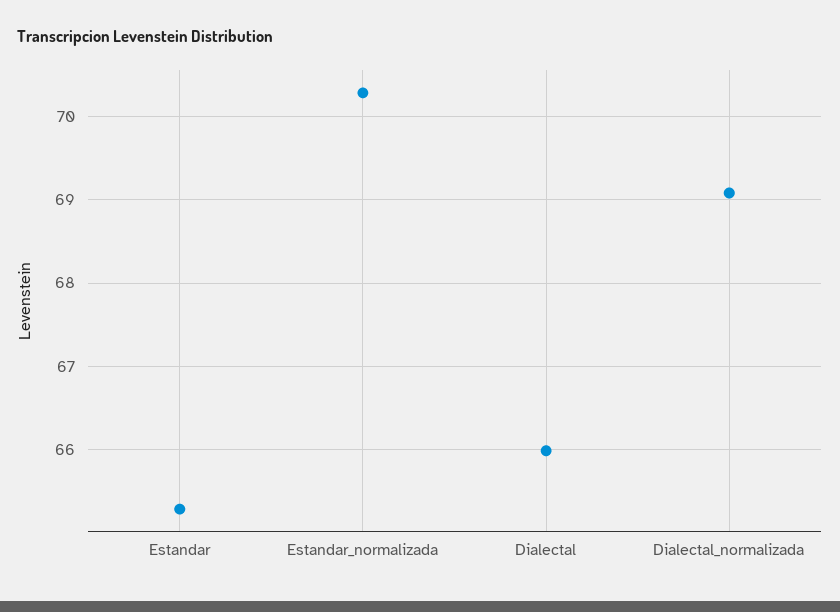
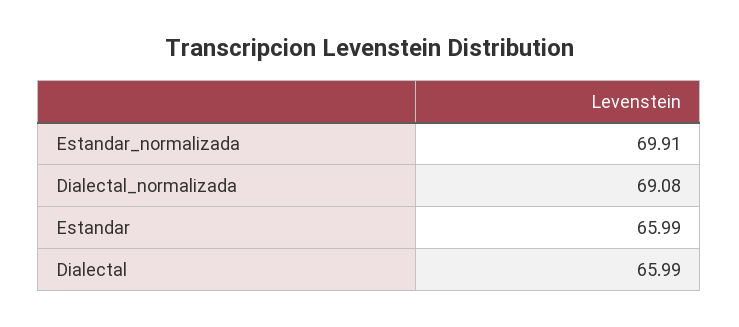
  {
-   "Estandar": 65.3,
+   "Estandar": 65.99,
-   "Estandar_normalizada": 70.3,
+   "Estandar_normalizada": 69.91,
    "Dialectal": 65.99,
    "Dialectal_normalizada": 69.08
  }

